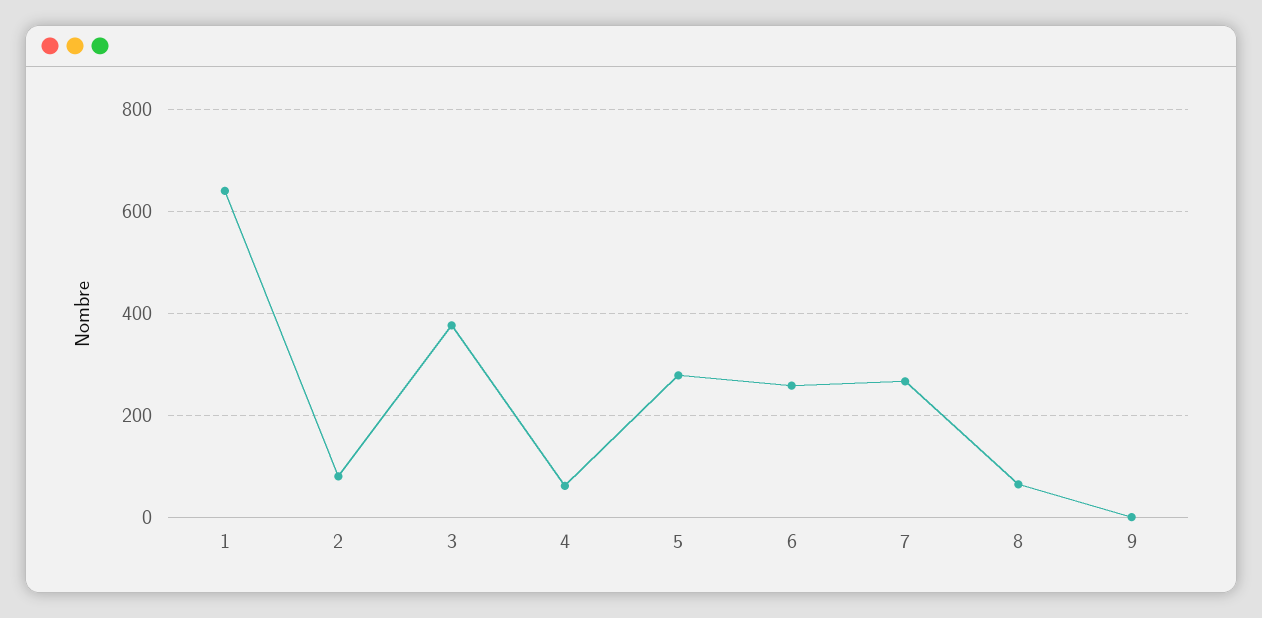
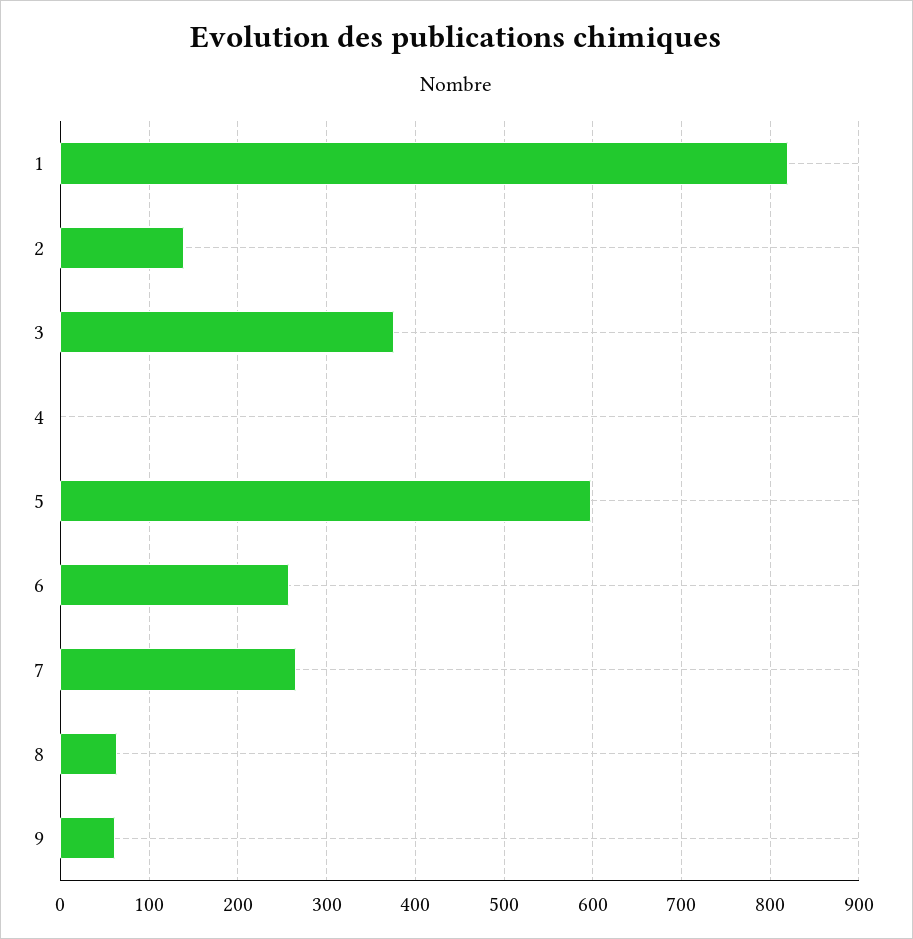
  {
-   "1": 640,
+   "1": 820,
-   "2": 80,
+   "2": 140,
    "3": 380,
-   "4": 60,
+   "4": 0,
-   "5": 280,
+   "5": 600,
    "6": 260,
    "7": 270,
    "8": 60,
-   "9": 0
+   "9": 60
  }

